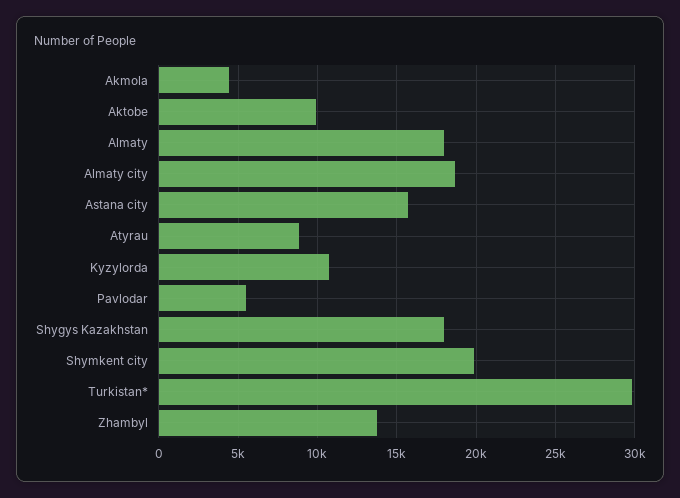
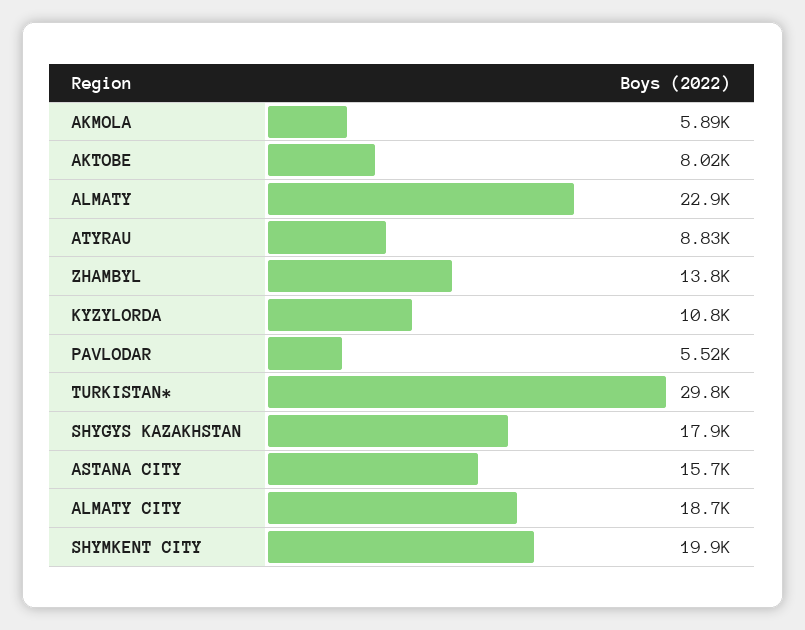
  {
-   "Akmola": 4500,
+   "Akmola": 5890,
-   "Aktobe": 10000,
+   "Aktobe": 8020,
-   "Almaty": 18000,
+   "Almaty": 22900,
    "Almaty city": 18700,
    "Astana city": 15700,
    "Atyrau": 8830,
    "Kyzylorda": 10800,
    "Pavlodar": 5520,
    "Shygys Kazakhstan": 17900,
    "Shymkent city": 19900,
    "Turkistan*": 29800,
    "Zhambyl": 13800
  }

